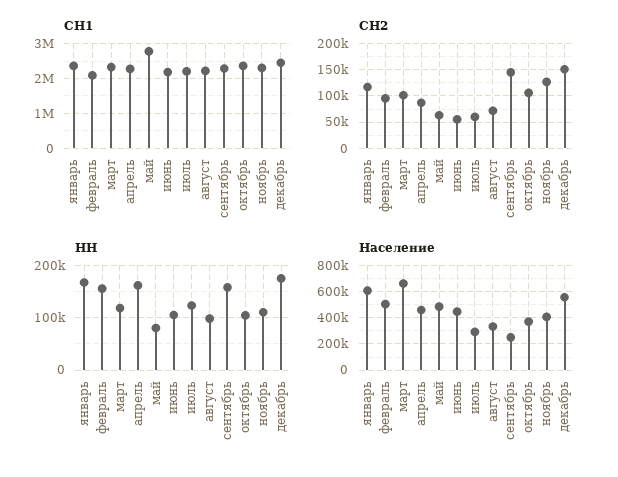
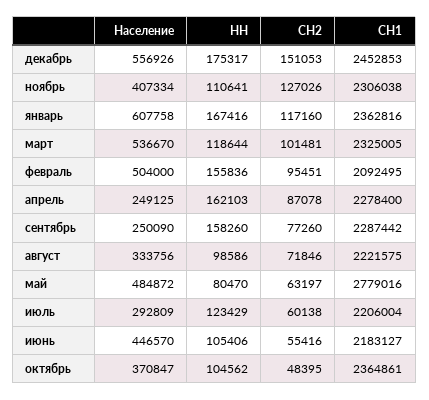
  {
    "СН1": {
      "январь": 2362816,
      "февраль": 2092495,
      "март": 2325005,
      "апрель": 2278400,
      "май": 2779016,
      "июнь": 2183127,
      "июль": 2206004,
      "август": 2221575,
      "сентябрь": 2287442,
      "октябрь": 2364861,
      "ноябрь": 2306038,
      "декабрь": 2452853
    },
    "СН2": {
      "январь": 117160,
      "февраль": 95451,
      "март": 101481,
      "апрель": 87078,
      "май": 63197,
      "июнь": 55416,
      "июль": 60138,
      "август": 71846,
-     "сентябрь": 150000,
+     "сентябрь": 77260,
-     "октябрь": 100000,
+     "октябрь": 48395,
      "ноябрь": 127026,
      "декабрь": 151053
    },
    "НН": {
      "январь": 167416,
      "февраль": 155836,
      "март": 118644,
      "апрель": 162103,
      "май": 80470,
      "июнь": 105406,
      "июль": 123429,
      "август": 98586,
      "сентябрь": 158260,
      "октябрь": 104562,
      "ноябрь": 110641,
      "декабрь": 175317
    },
    "Население": {
      "январь": 607758,
      "февраль": 504000,
-     "март": 650000,
+     "март": 536670,
-     "апрель": 450000,
+     "апрель": 249125,
      "май": 484872,
      "июнь": 446570,
      "июль": 292809,
      "август": 333756,
      "сентябрь": 250090,
      "октябрь": 370847,
      "ноябрь": 407334,
      "декабрь": 556926
    }
  }

